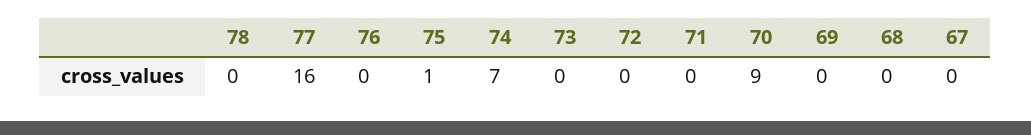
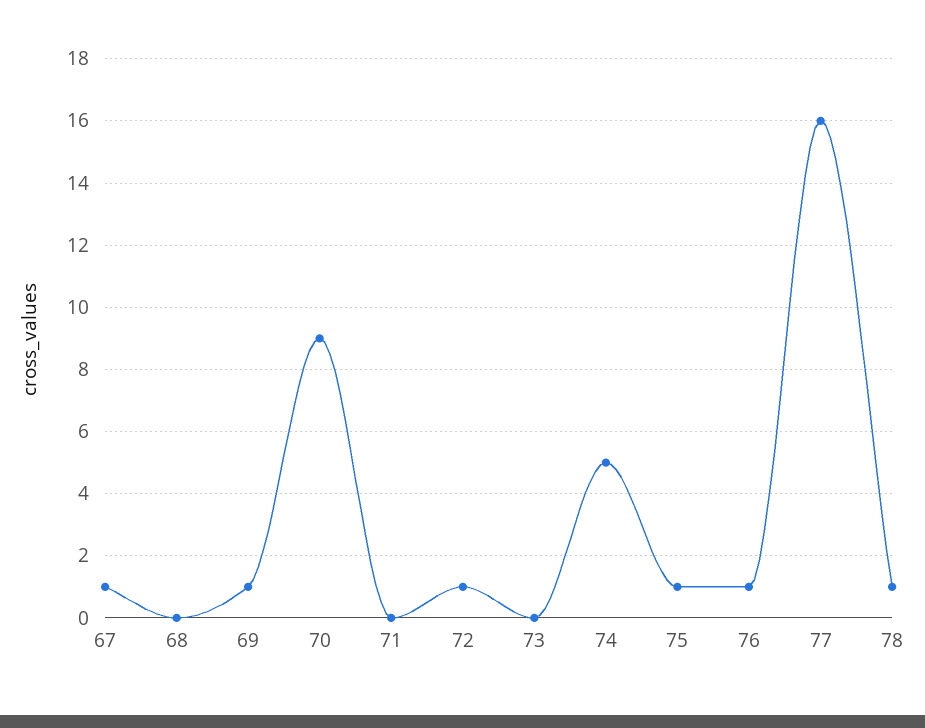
  {
-   "78": 0,
+   "78": 1,
    "77": 16,
-   "76": 0,
+   "76": 1,
    "75": 1,
-   "74": 7,
+   "74": 5,
    "73": 0,
-   "72": 0,
+   "72": 1,
    "71": 0,
    "70": 9,
-   "69": 0,
+   "69": 1,
    "68": 0,
-   "67": 0
+   "67": 1
  }

